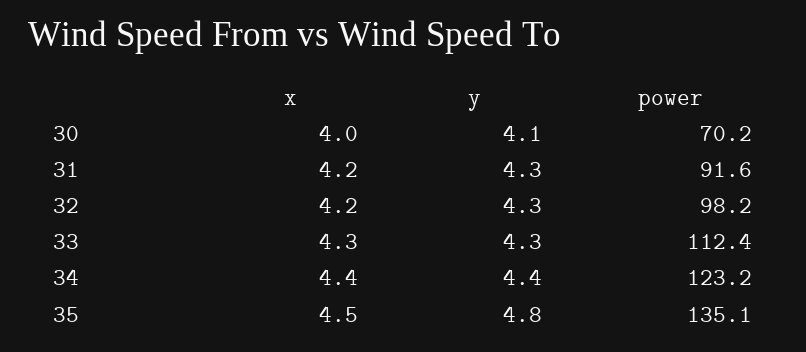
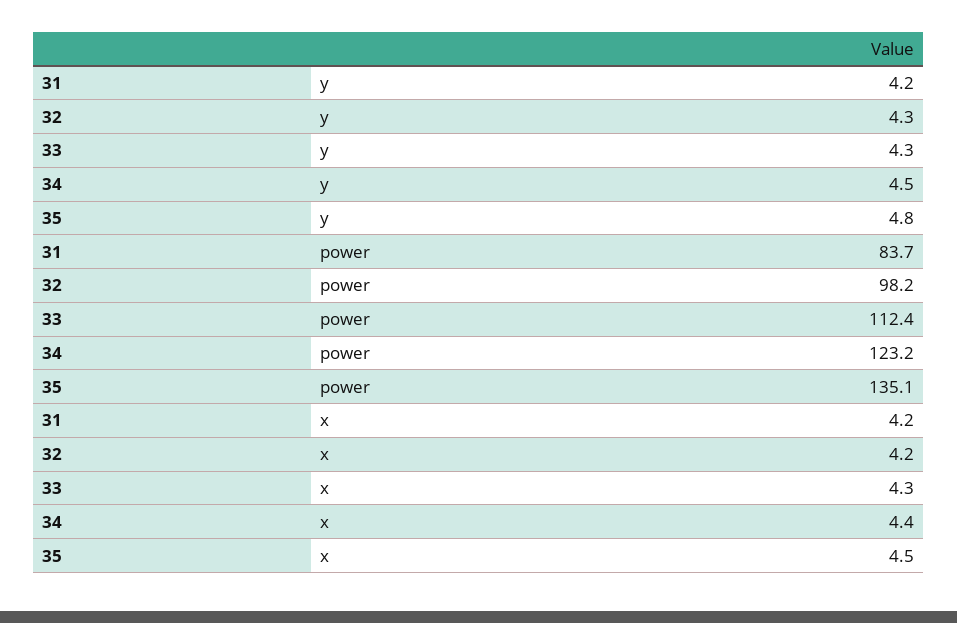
  {
    "x": {
-     "30": 4,
      "31": 4.2,
      "32": 4.2,
      "33": 4.3,
      "34": 4.4,
      "35": 4.5
    },
    "y": {
-     "30": 4.1,
-     "31": 4.3,
+     "31": 4.2,
      "32": 4.3,
      "33": 4.3,
-     "34": 4.4,
+     "34": 4.5,
      "35": 4.8
    },
    "power": {
-     "30": 70.2,
-     "31": 91.6,
+     "31": 83.7,
      "32": 98.2,
      "33": 112.4,
      "34": 123.2,
      "35": 135.1
    }
  }

